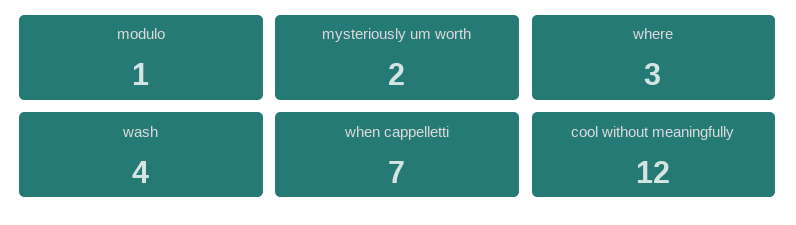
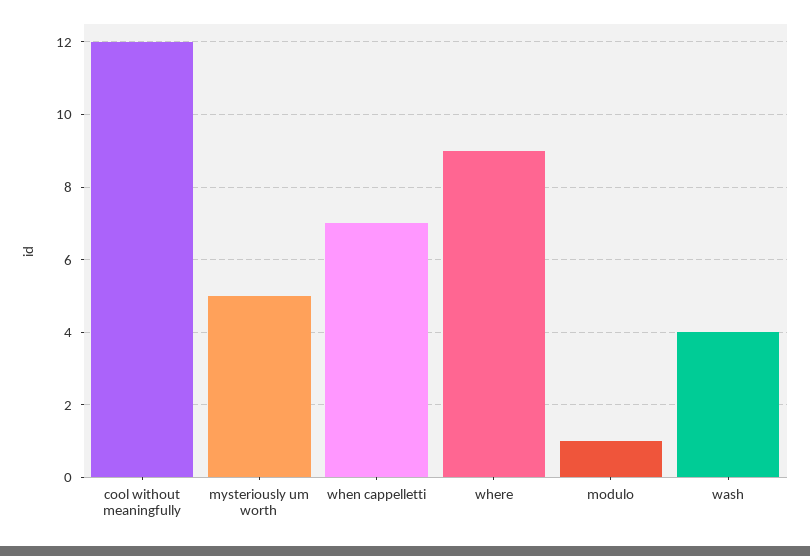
  {
    "modulo": 1,
-   "mysteriously um worth": 2,
+   "mysteriously um worth": 5,
-   "where": 3,
+   "where": 9,
    "wash": 4,
    "when cappelletti": 7,
    "cool without meaningfully": 12
  }

